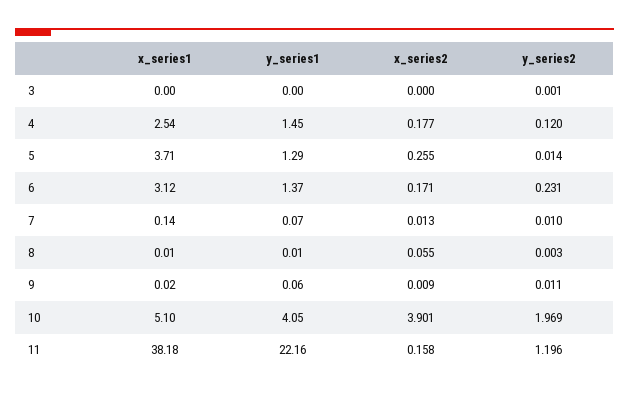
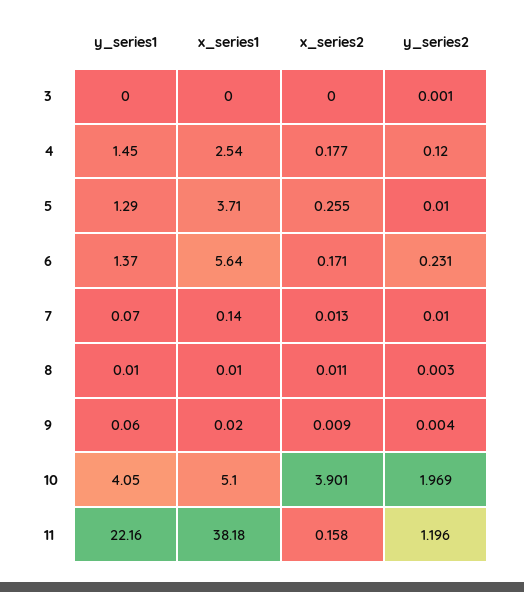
  {
    "x_series1": {
      "3": 0,
      "4": 2.54,
      "5": 3.71,
-     "6": 3.12,
+     "6": 5.64,
      "7": 0.14,
      "8": 0.01,
      "9": 0.02,
      "10": 5.1,
      "11": 38.18
    },
    "y_series1": {
      "3": 0,
      "4": 1.45,
      "5": 1.29,
      "6": 1.37,
      "7": 0.07,
      "8": 0.01,
      "9": 0.06,
      "10": 4.05,
      "11": 22.16
    },
    "x_series2": {
      "3": 0,
      "4": 0.177,
      "5": 0.255,
      "6": 0.171,
      "7": 0.013,
-     "8": 0.055,
+     "8": 0.011,
      "9": 0.009,
      "10": 3.901,
      "11": 0.158
    },
    "y_series2": {
      "3": 0.001,
      "4": 0.12,
-     "5": 0.014,
+     "5": 0.01,
      "6": 0.231,
      "7": 0.01,
      "8": 0.003,
-     "9": 0.011,
+     "9": 0.004,
      "10": 1.969,
      "11": 1.196
    }
  }

